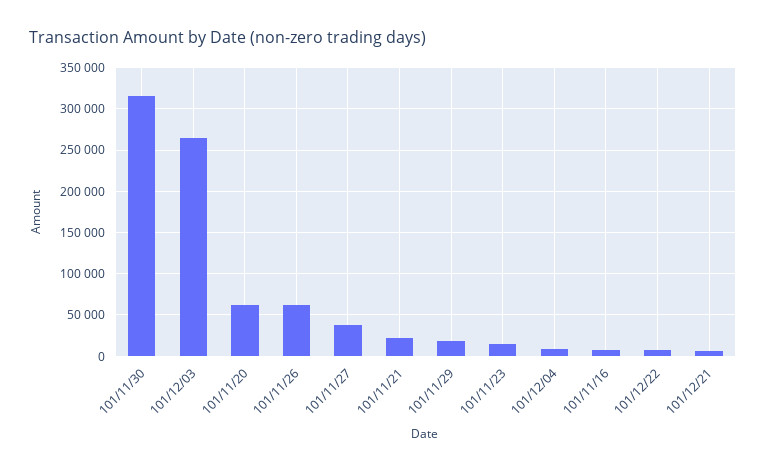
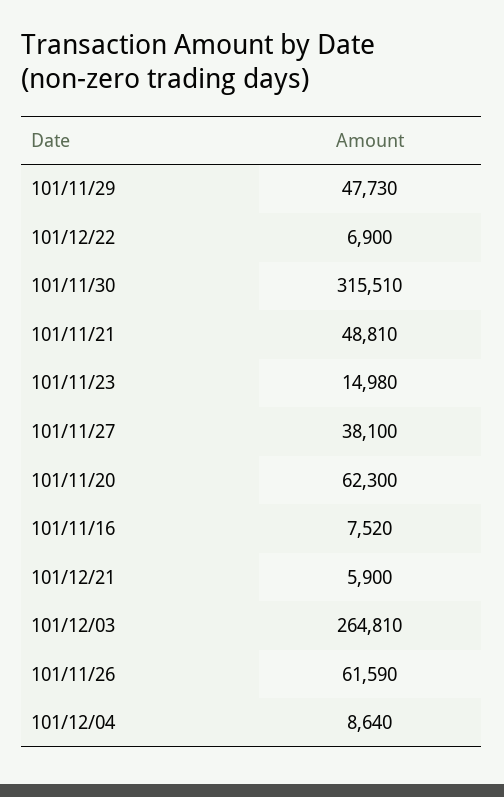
  {
    "101/11/30": 315510,
    "101/12/03": 264810,
    "101/11/20": 62300,
    "101/11/26": 61590,
    "101/11/27": 38100,
-   "101/11/21": 20000,
+   "101/11/21": 48810,
-   "101/11/29": 20000,
+   "101/11/29": 47730,
    "101/11/23": 14980,
    "101/12/04": 8640,
    "101/11/16": 7520,
    "101/12/22": 6900,
    "101/12/21": 5900
  }

